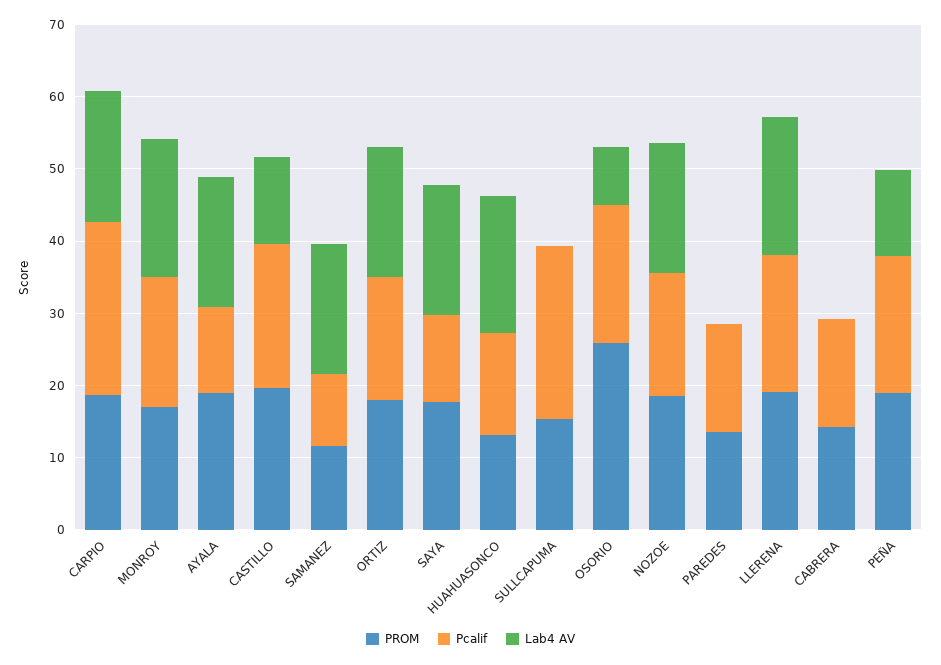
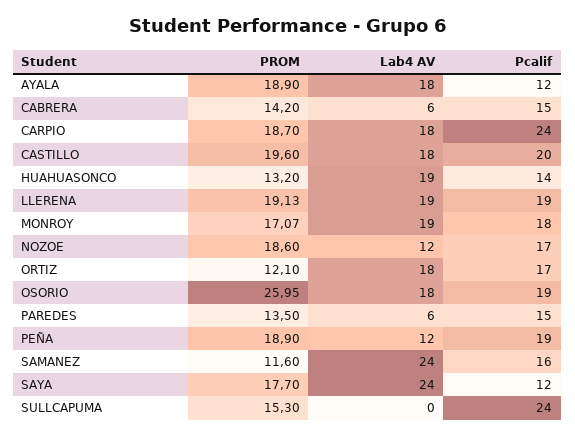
  {
    "PROM": {
      "CARPIO": 18.7,
      "MONROY": 17.07,
      "AYALA": 18.9,
      "CASTILLO": 19.6,
      "SAMANEZ": 11.6,
-     "ORTIZ": 18,
+     "ORTIZ": 12.1,
      "SAYA": 17.7,
      "HUAHUASONCO": 13.2,
      "SULLCAPUMA": 15.3,
      "OSORIO": 25.95,
      "NOZOE": 18.6,
      "PAREDES": 13.5,
      "LLERENA": 19.13,
      "CABRERA": 14.2,
      "PEÑA": 18.9
    },
    "Pcalif": {
      "CARPIO": 24,
      "MONROY": 18,
      "AYALA": 12,
      "CASTILLO": 20,
-     "SAMANEZ": 10,
+     "SAMANEZ": 16,
      "ORTIZ": 17,
      "SAYA": 12,
      "HUAHUASONCO": 14,
      "SULLCAPUMA": 24,
      "OSORIO": 19,
      "NOZOE": 17,
      "PAREDES": 15,
      "LLERENA": 19,
      "CABRERA": 15,
      "PEÑA": 19
    },
    "Lab4 AV": {
      "CARPIO": 18,
      "MONROY": 19,
      "AYALA": 18,
-     "CASTILLO": 12,
+     "CASTILLO": 18,
-     "SAMANEZ": 18,
+     "SAMANEZ": 24,
      "ORTIZ": 18,
-     "SAYA": 18,
+     "SAYA": 24,
      "HUAHUASONCO": 19,
      "SULLCAPUMA": 0,
-     "OSORIO": 8,
+     "OSORIO": 18,
-     "NOZOE": 18,
+     "NOZOE": 12,
-     "PAREDES": 0,
+     "PAREDES": 6,
      "LLERENA": 19,
-     "CABRERA": 0,
+     "CABRERA": 6,
      "PEÑA": 12
    }
  }

